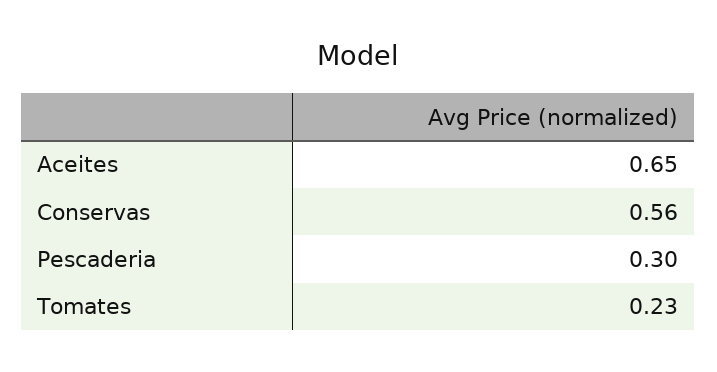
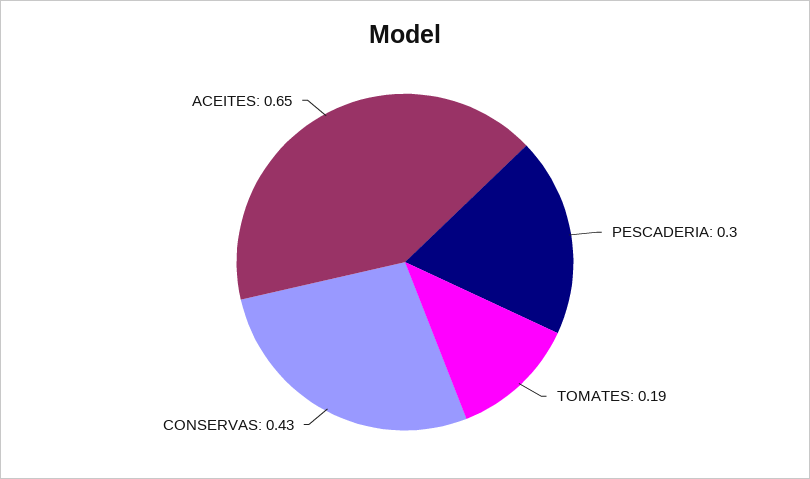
  {
    "Aceites": 0.65,
-   "Conservas": 0.56,
+   "Conservas": 0.43,
    "Pescaderia": 0.3,
-   "Tomates": 0.23
+   "Tomates": 0.19
  }

